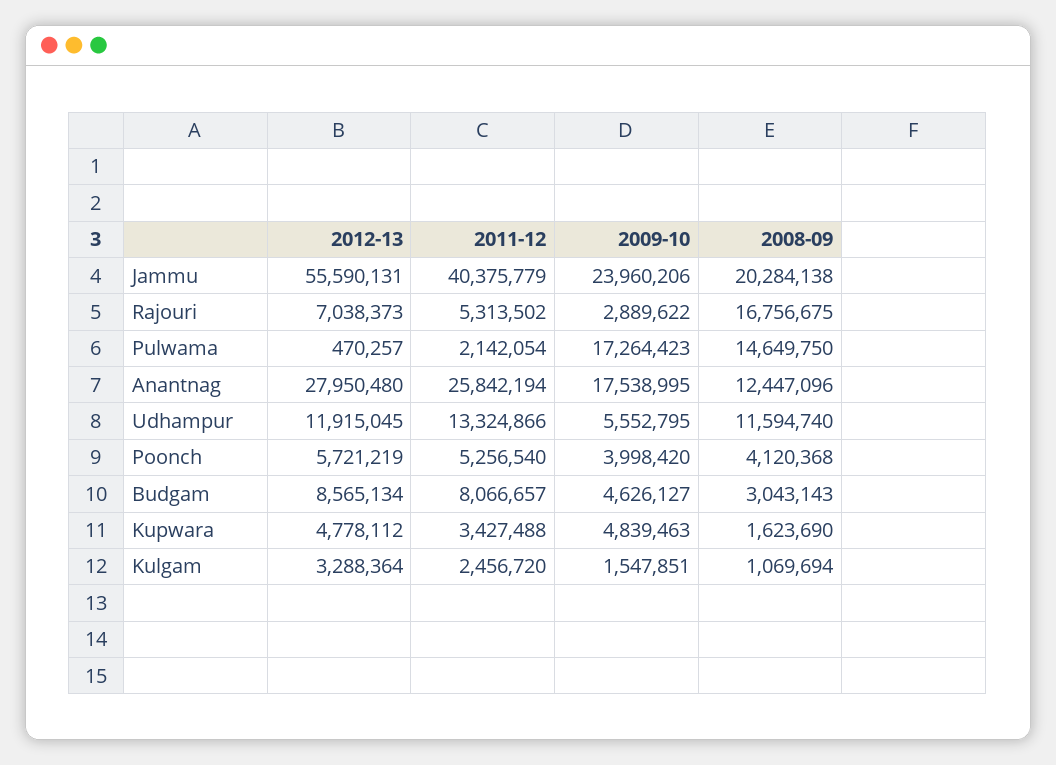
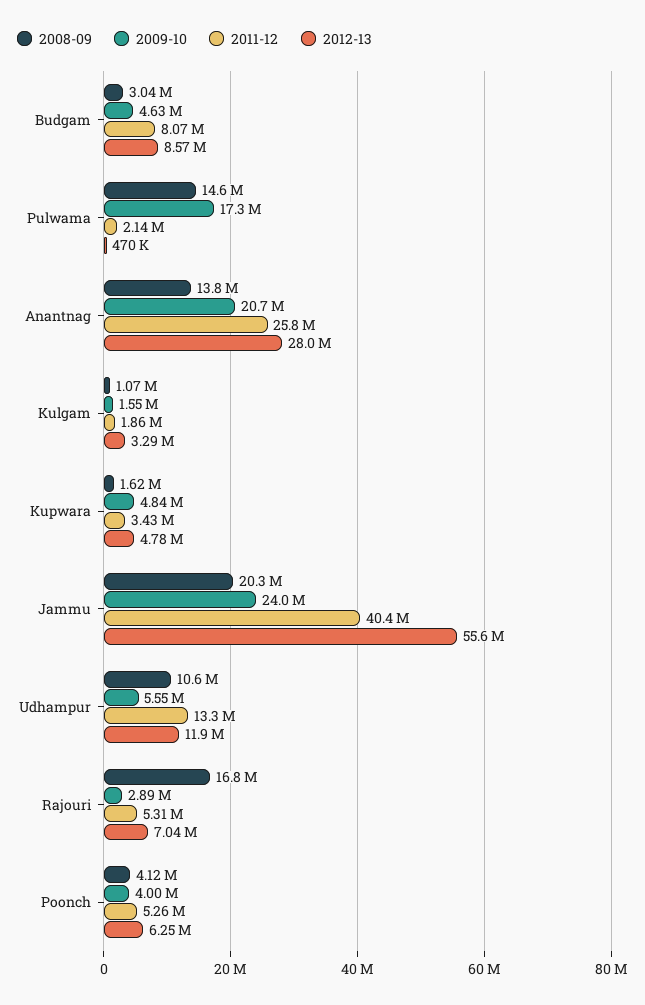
  {
    "2012-13": {
      "Jammu": 55590131,
      "Rajouri": 7038373,
      "Pulwama": 470257,
      "Anantnag": 27950480,
      "Udhampur": 11915045,
-     "Poonch": 5721219,
+     "Poonch": 6250000,
      "Budgam": 8565134,
      "Kupwara": 4778112,
      "Kulgam": 3288364
    },
    "2011-12": {
      "Jammu": 40375779,
      "Rajouri": 5313502,
      "Pulwama": 2142054,
      "Anantnag": 25842194,
      "Udhampur": 13324866,
      "Poonch": 5256540,
      "Budgam": 8066657,
      "Kupwara": 3427488,
-     "Kulgam": 2456720
+     "Kulgam": 1860000
    },
    "2009-10": {
      "Jammu": 23960206,
      "Rajouri": 2889622,
      "Pulwama": 17264423,
-     "Anantnag": 17538995,
+     "Anantnag": 20700000,
      "Udhampur": 5552795,
      "Poonch": 3998420,
      "Budgam": 4626127,
      "Kupwara": 4839463,
      "Kulgam": 1547851
    },
    "2008-09": {
      "Jammu": 20284138,
      "Rajouri": 16756675,
      "Pulwama": 14649750,
-     "Anantnag": 12447096,
+     "Anantnag": 13800000,
-     "Udhampur": 11594740,
+     "Udhampur": 10600000,
      "Poonch": 4120368,
      "Budgam": 3043143,
      "Kupwara": 1623690,
      "Kulgam": 1069694
    }
  }

